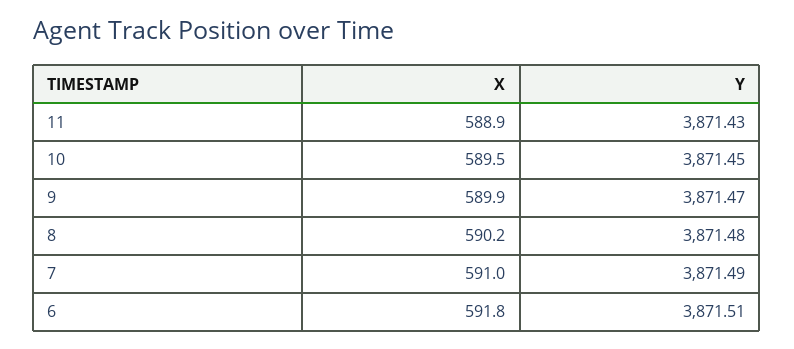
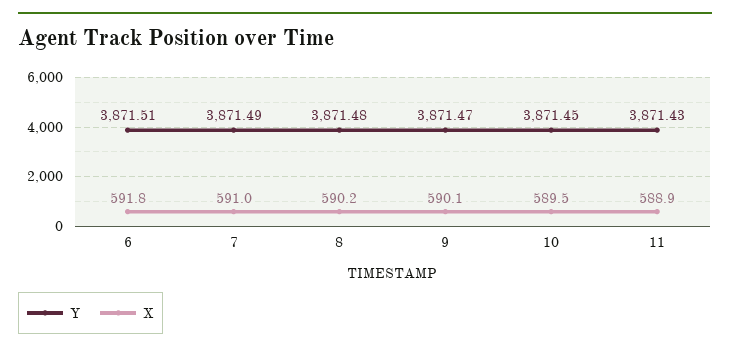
  {
    "X": {
      "11": 588.9,
      "10": 589.5,
-     "9": 589.9,
+     "9": 590.1,
      "8": 590.2,
      "7": 591,
      "6": 591.8
    },
    "Y": {
      "11": 3871.43,
      "10": 3871.45,
      "9": 3871.47,
      "8": 3871.48,
      "7": 3871.49,
      "6": 3871.51
    }
  }

